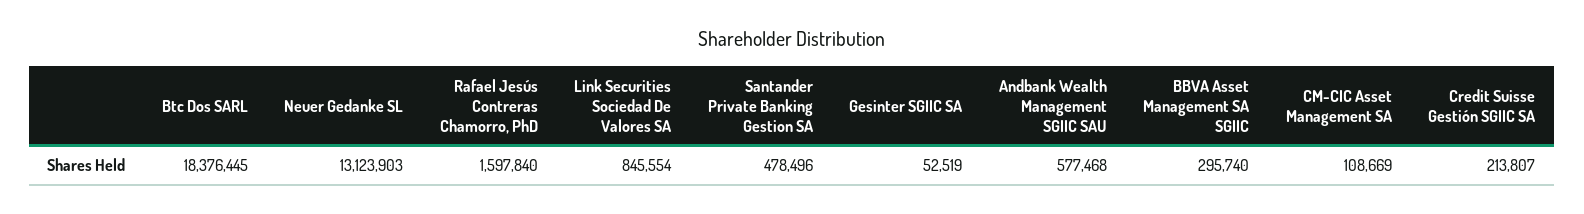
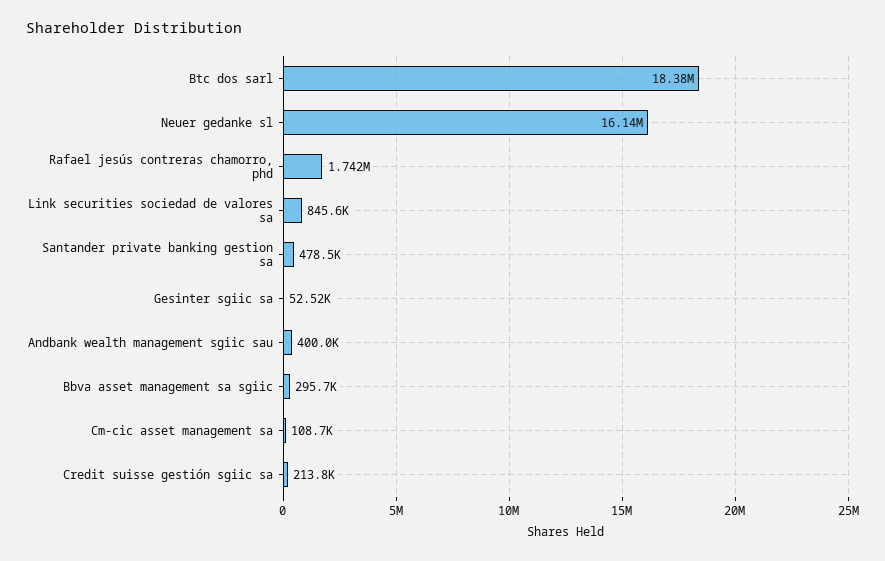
  {
    "Btc Dos SARL": 18376445,
-   "Neuer Gedanke SL": 13123903,
+   "Neuer Gedanke SL": 16140000,
-   "Rafael Jesús Contreras Chamorro, PhD": 1597840,
+   "Rafael Jesús Contreras Chamorro, PhD": 1742000,
    "Link Securities Sociedad De Valores SA": 845554,
    "Santander Private Banking Gestion SA": 478496,
    "Gesinter SGIIC SA": 52519,
-   "Andbank Wealth Management SGIIC SAU": 577468,
+   "Andbank Wealth Management SGIIC SAU": 400000,
    "BBVA Asset Management SA SGIIC": 295740,
    "CM-CIC Asset Management SA": 108669,
    "Credit Suisse Gestión SGIIC SA": 213807
  }

